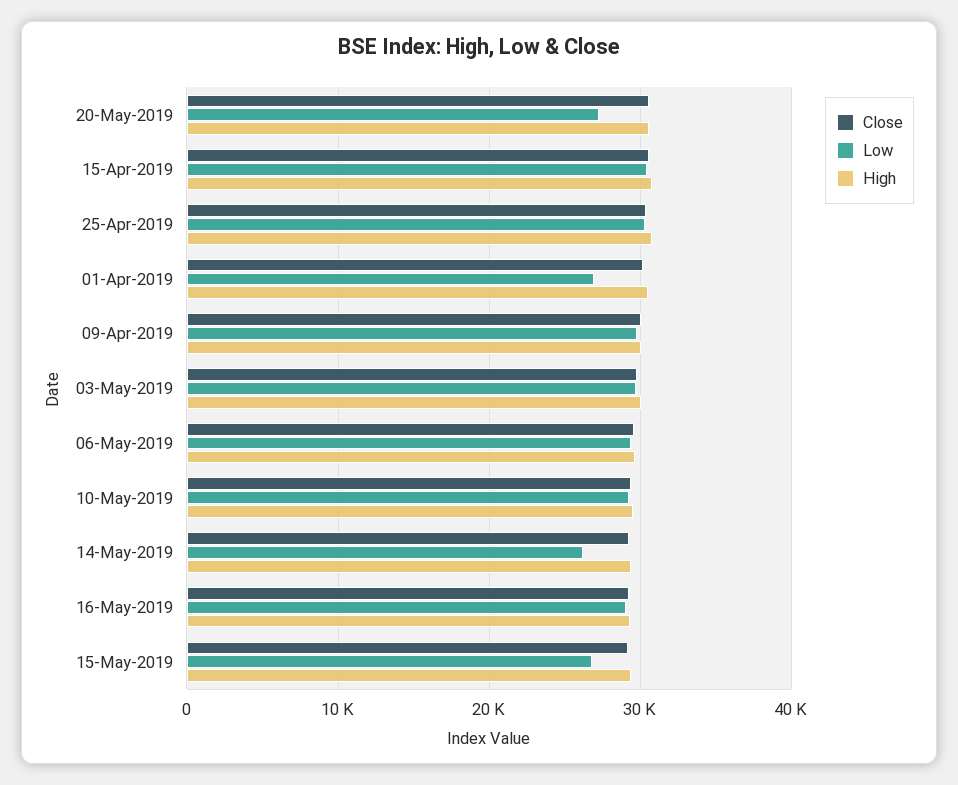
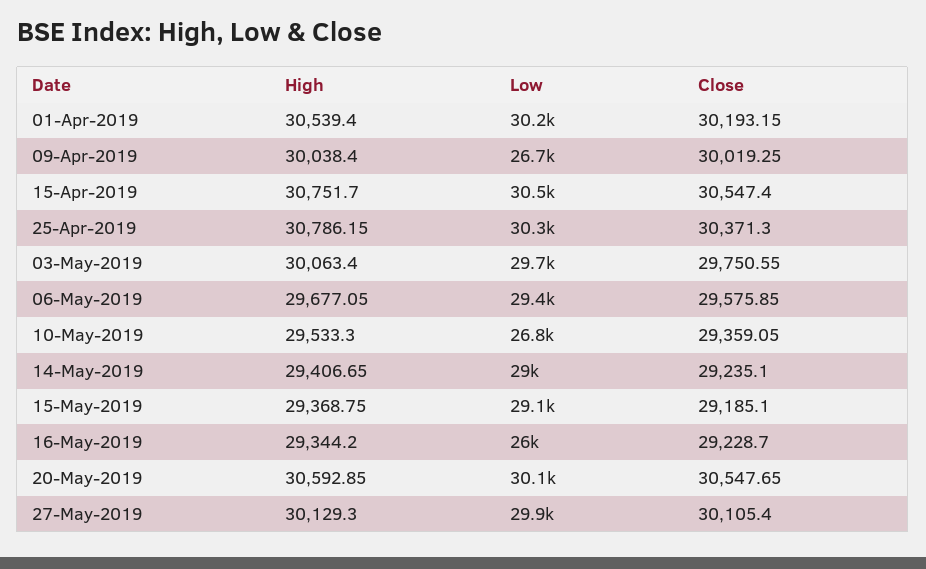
  {
    "Close": {
      "20-May-2019": 30547.65,
      "15-Apr-2019": 30547.4,
      "25-Apr-2019": 30371.3,
      "01-Apr-2019": 30193.15,
      "09-Apr-2019": 30019.25,
      "03-May-2019": 29750.55,
      "06-May-2019": 29575.85,
      "10-May-2019": 29359.05,
      "14-May-2019": 29235.1,
      "16-May-2019": 29228.7,
-     "15-May-2019": 29185.1
+     "15-May-2019": 29185.1,
+     "27-May-2019": 30105.4
    },
    "Low": {
-     "20-May-2019": 27000,
+     "20-May-2019": 30100,
      "15-Apr-2019": 30500,
      "25-Apr-2019": 30300,
-     "01-Apr-2019": 27000,
+     "01-Apr-2019": 30200,
-     "09-Apr-2019": 30000,
+     "09-Apr-2019": 26700,
      "03-May-2019": 29700,
      "06-May-2019": 29400,
-     "10-May-2019": 29000,
+     "10-May-2019": 26800,
-     "14-May-2019": 26000,
+     "14-May-2019": 29000,
-     "16-May-2019": 29000,
+     "16-May-2019": 26000,
-     "15-May-2019": 27000
+     "15-May-2019": 29100,
+     "27-May-2019": 29900
    },
    "High": {
      "20-May-2019": 30592.85,
      "15-Apr-2019": 30751.7,
      "25-Apr-2019": 30786.15,
      "01-Apr-2019": 30539.4,
      "09-Apr-2019": 30038.4,
      "03-May-2019": 30063.4,
      "06-May-2019": 29677.05,
      "10-May-2019": 29533.3,
      "14-May-2019": 29406.65,
      "16-May-2019": 29344.2,
-     "15-May-2019": 29368.75
+     "15-May-2019": 29368.75,
+     "27-May-2019": 30129.3
    }
  }

